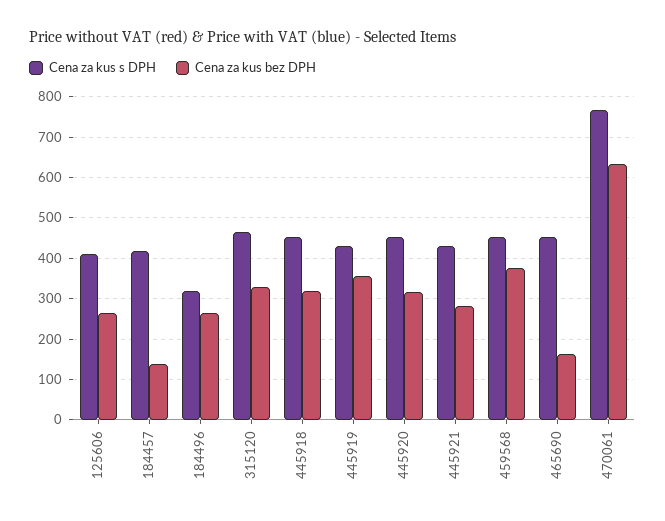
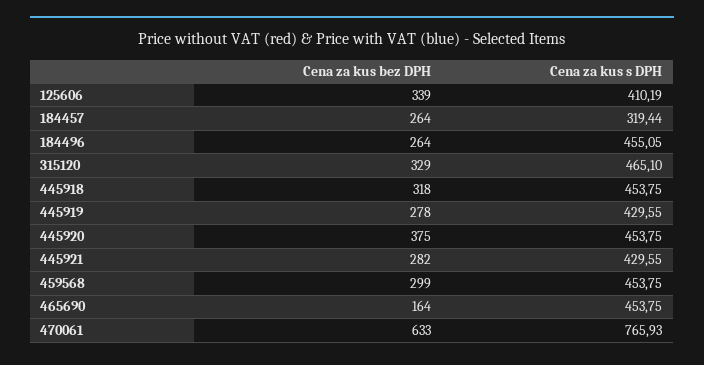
  {
    "Cena za kus s DPH": {
      "125606": 410.19,
-     "184457": 420,
+     "184457": 319.44,
-     "184496": 320,
+     "184496": 455.05,
      "315120": 465.1,
      "445918": 453.75,
      "445919": 429.55,
      "445920": 453.75,
      "445921": 429.55,
      "459568": 453.75,
      "465690": 453.75,
      "470061": 765.93
    },
    "Cena za kus bez DPH": {
-     "125606": 260,
+     "125606": 339,
-     "184457": 140,
+     "184457": 264,
      "184496": 264,
      "315120": 329,
      "445918": 318,
-     "445919": 360,
+     "445919": 278,
-     "445920": 320,
+     "445920": 375,
      "445921": 282,
-     "459568": 380,
+     "459568": 299,
      "465690": 164,
      "470061": 633
    }
  }

